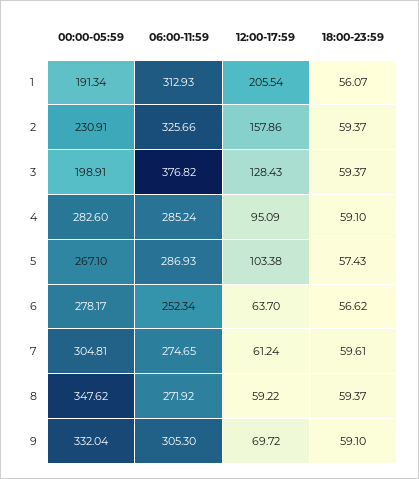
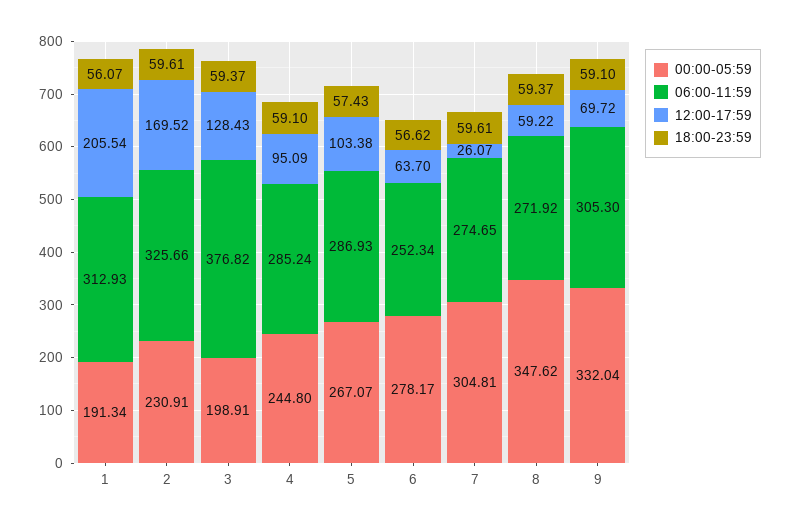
  {
    "00:00-05:59": {
      "1": 191.34,
      "2": 230.91,
      "3": 198.91,
-     "4": 282.6,
+     "4": 244.8,
-     "5": 267.1,
+     "5": 267.07,
      "6": 278.17,
      "7": 304.81,
      "8": 347.62,
      "9": 332.04
    },
    "06:00-11:59": {
      "1": 312.93,
      "2": 325.66,
      "3": 376.82,
      "4": 285.24,
      "5": 286.93,
      "6": 252.34,
      "7": 274.65,
      "8": 271.92,
      "9": 305.3
    },
    "12:00-17:59": {
      "1": 205.54,
-     "2": 157.86,
+     "2": 169.52,
      "3": 128.43,
      "4": 95.09,
      "5": 103.38,
      "6": 63.7,
-     "7": 61.24,
+     "7": 26.07,
      "8": 59.22,
      "9": 69.72
    },
    "18:00-23:59": {
      "1": 56.07,
-     "2": 59.37,
+     "2": 59.61,
      "3": 59.37,
      "4": 59.1,
      "5": 57.43,
      "6": 56.62,
      "7": 59.61,
      "8": 59.37,
      "9": 59.1
    }
  }

